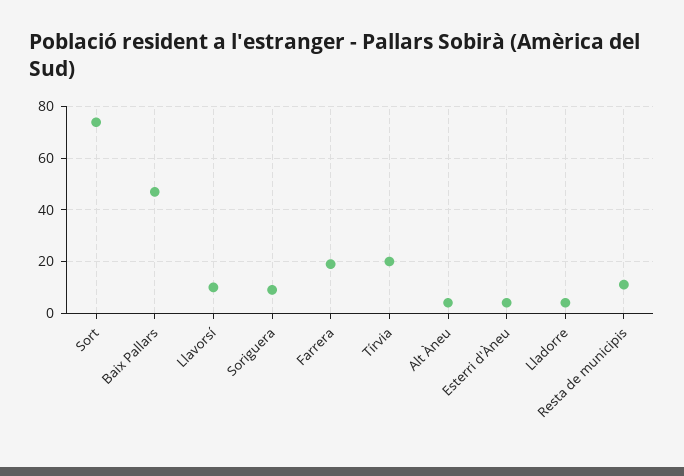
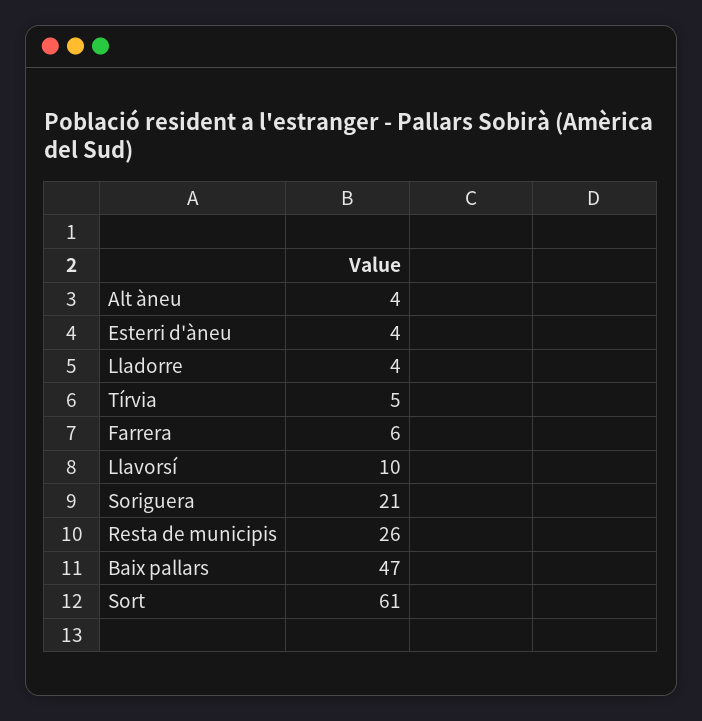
  {
-   "Sort": 75,
+   "Sort": 61,
    "Baix Pallars": 47,
    "Llavorsí": 10,
-   "Soriguera": 10,
+   "Soriguera": 21,
-   "Farrera": 20,
+   "Farrera": 6,
-   "Tírvia": 20,
+   "Tírvia": 5,
    "Alt Àneu": 4,
    "Esterri d'Àneu": 4,
    "Lladorre": 4,
-   "Resta de municipis": 10
+   "Resta de municipis": 26
  }

